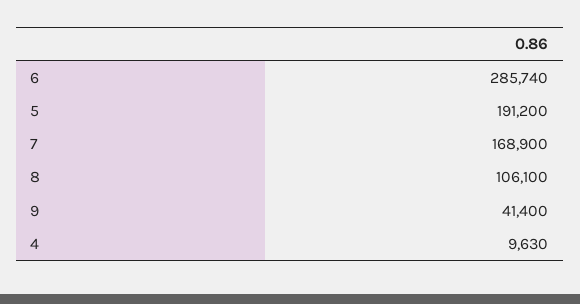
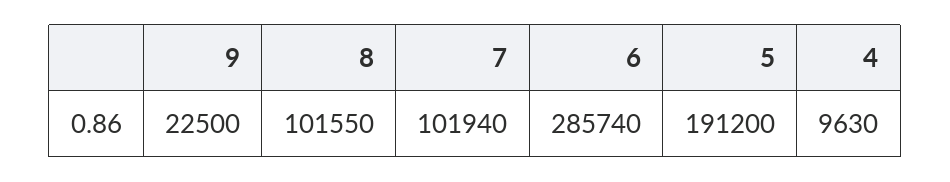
  {
    "6": 285740,
    "5": 191200,
-   "7": 168900,
+   "7": 101940,
-   "8": 106100,
+   "8": 101550,
-   "9": 41400,
+   "9": 22500,
    "4": 9630
  }

